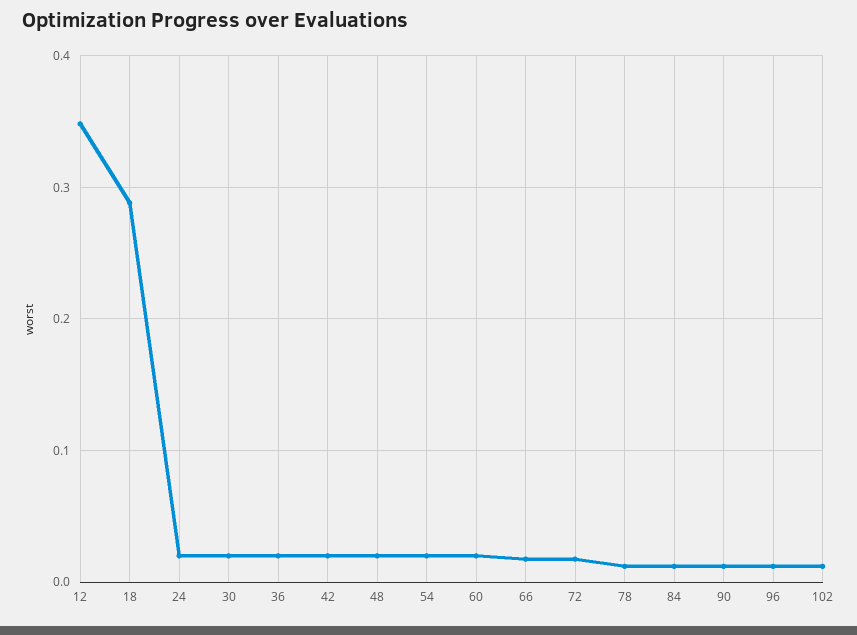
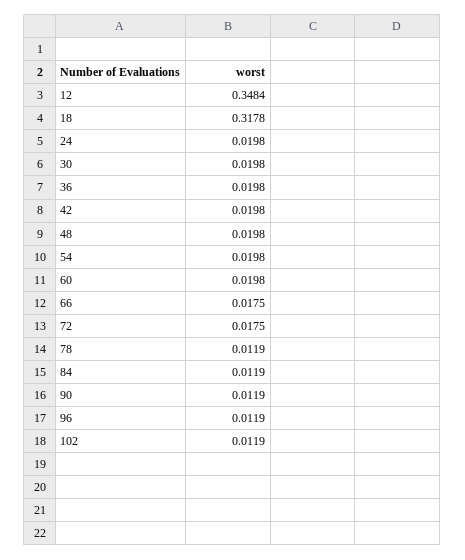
  {
    "12": 0.3484,
-   "18": 0.29,
+   "18": 0.3178,
    "24": 0.0198,
    "30": 0.0198,
    "36": 0.0198,
    "42": 0.0198,
    "48": 0.0198,
    "54": 0.0198,
    "60": 0.0198,
    "66": 0.0175,
    "72": 0.0175,
    "78": 0.0119,
    "84": 0.0119,
    "90": 0.0119,
    "96": 0.0119,
    "102": 0.0119
  }

